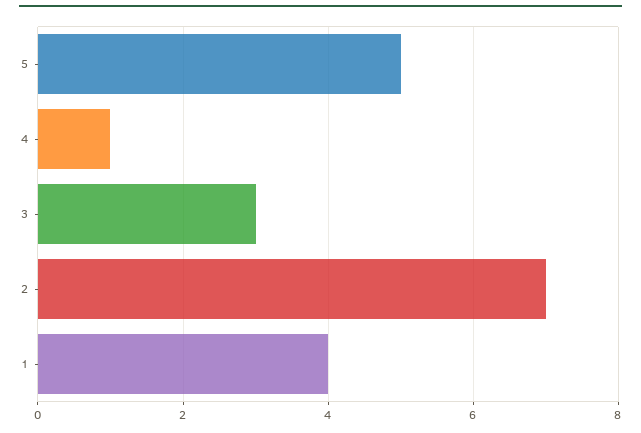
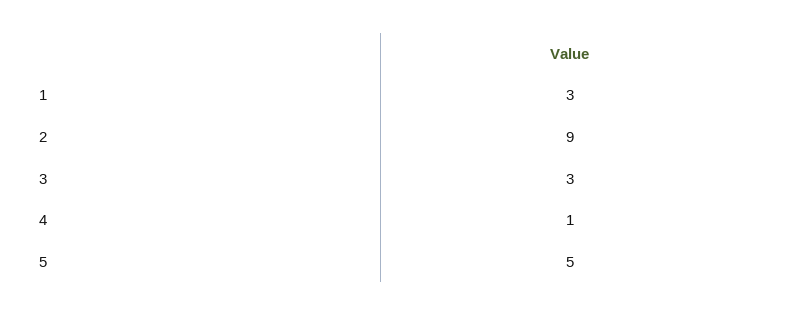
  {
    "5": 5,
    "4": 1,
    "3": 3,
-   "2": 7,
+   "2": 9,
-   "1": 4
+   "1": 3
  }

